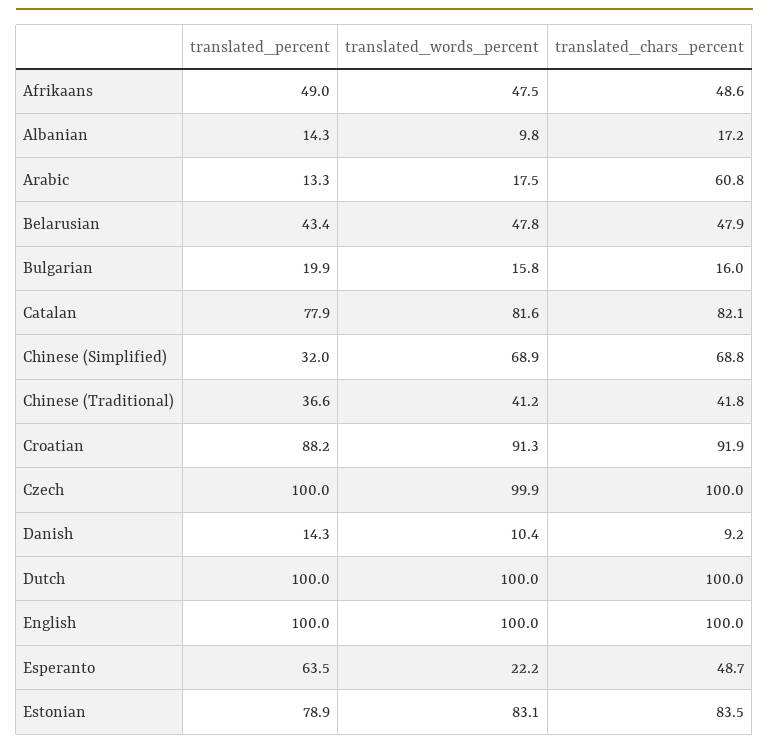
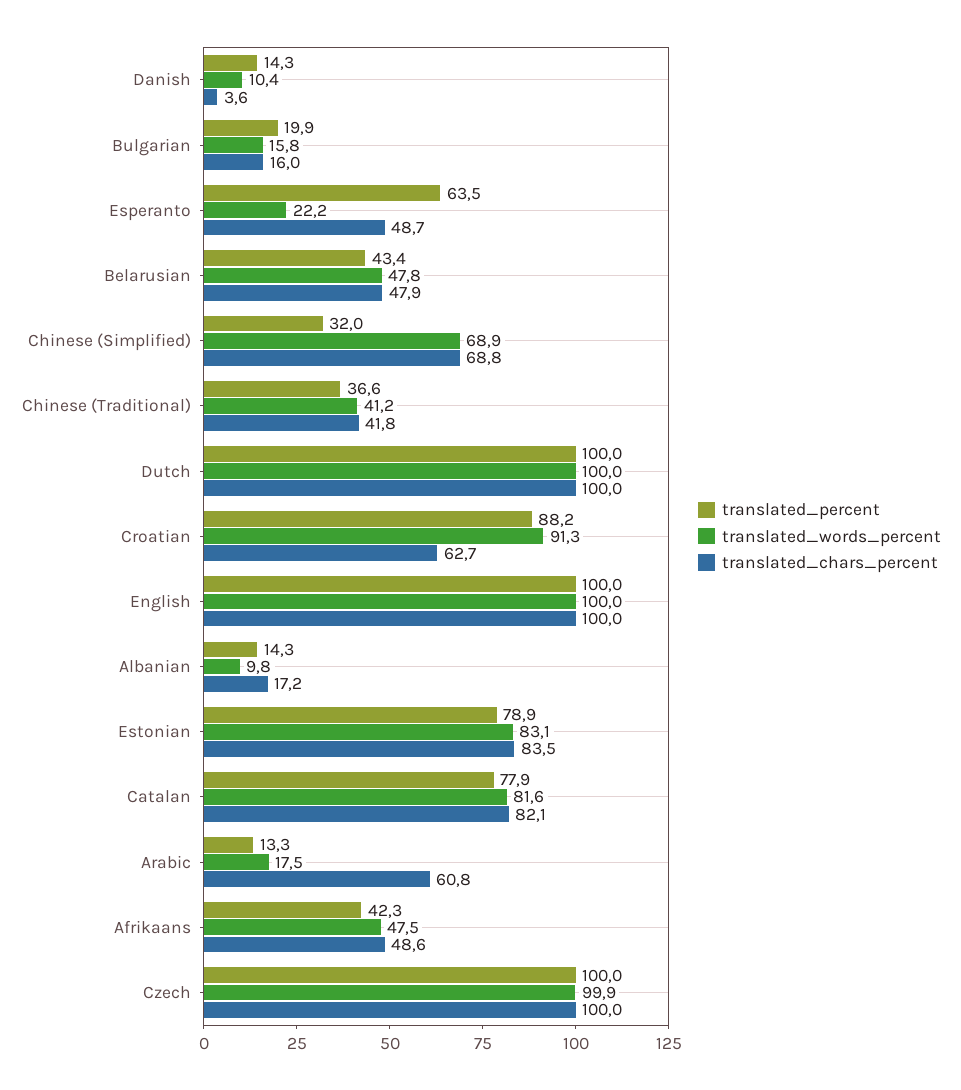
  {
    "translated_percent": {
-     "Afrikaans": 49,
+     "Afrikaans": 42.3,
      "Albanian": 14.3,
      "Arabic": 13.3,
      "Belarusian": 43.4,
      "Bulgarian": 19.9,
      "Catalan": 77.9,
      "Chinese (Simplified)": 32,
      "Chinese (Traditional)": 36.6,
      "Croatian": 88.2,
      "Czech": 100,
      "Danish": 14.3,
      "Dutch": 100,
      "English": 100,
      "Esperanto": 63.5,
      "Estonian": 78.9
    },
    "translated_words_percent": {
      "Afrikaans": 47.5,
      "Albanian": 9.8,
      "Arabic": 17.5,
      "Belarusian": 47.8,
      "Bulgarian": 15.8,
      "Catalan": 81.6,
      "Chinese (Simplified)": 68.9,
      "Chinese (Traditional)": 41.2,
      "Croatian": 91.3,
      "Czech": 99.9,
      "Danish": 10.4,
      "Dutch": 100,
      "English": 100,
      "Esperanto": 22.2,
      "Estonian": 83.1
    },
    "translated_chars_percent": {
      "Afrikaans": 48.6,
      "Albanian": 17.2,
      "Arabic": 60.8,
      "Belarusian": 47.9,
      "Bulgarian": 16,
      "Catalan": 82.1,
      "Chinese (Simplified)": 68.8,
      "Chinese (Traditional)": 41.8,
-     "Croatian": 91.9,
+     "Croatian": 62.7,
      "Czech": 100,
-     "Danish": 9.2,
+     "Danish": 3.6,
      "Dutch": 100,
      "English": 100,
      "Esperanto": 48.7,
      "Estonian": 83.5
    }
  }

